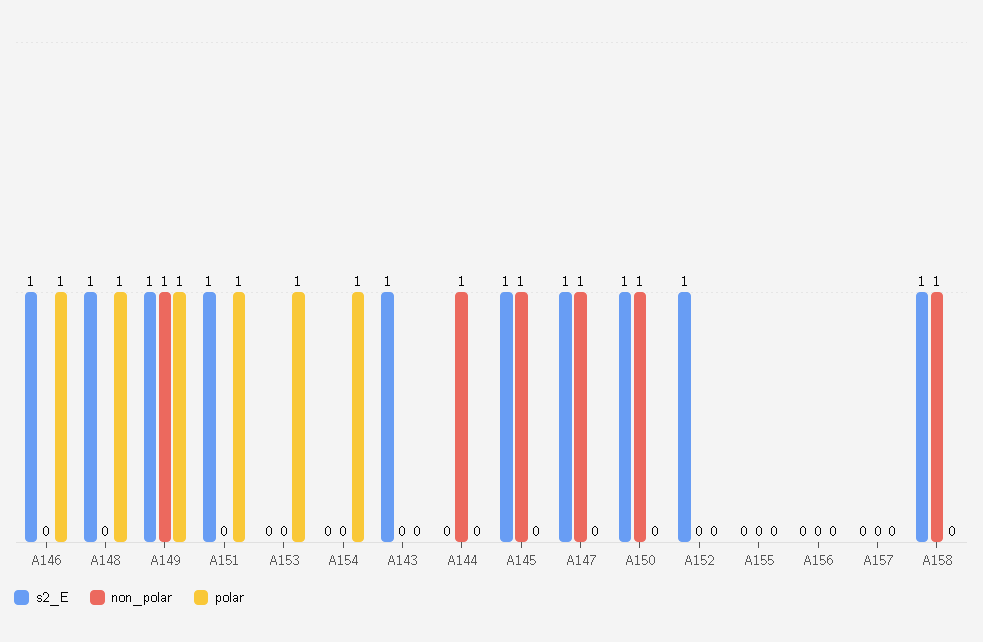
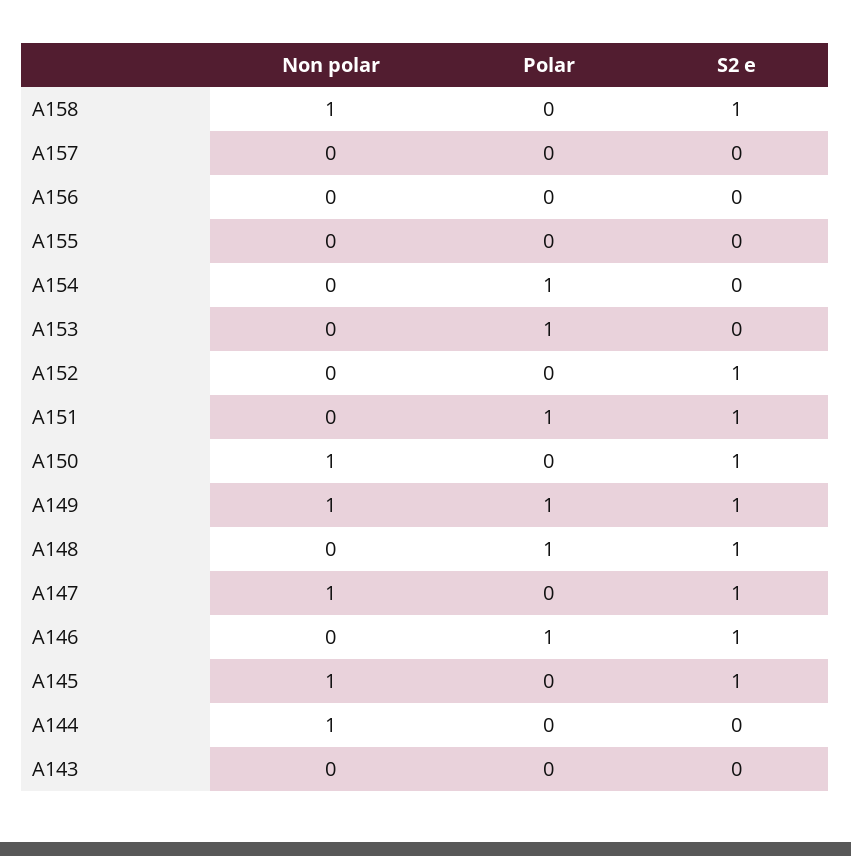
  {
    "s2_E": {
      "A146": 1,
      "A148": 1,
      "A149": 1,
      "A151": 1,
      "A153": 0,
      "A154": 0,
-     "A143": 1,
+     "A143": 0,
      "A144": 0,
      "A145": 1,
      "A147": 1,
      "A150": 1,
      "A152": 1,
      "A155": 0,
      "A156": 0,
      "A157": 0,
      "A158": 1
    },
    "non_polar": {
      "A146": 0,
      "A148": 0,
      "A149": 1,
      "A151": 0,
      "A153": 0,
      "A154": 0,
      "A143": 0,
      "A144": 1,
      "A145": 1,
      "A147": 1,
      "A150": 1,
      "A152": 0,
      "A155": 0,
      "A156": 0,
      "A157": 0,
      "A158": 1
    },
    "polar": {
      "A146": 1,
      "A148": 1,
      "A149": 1,
      "A151": 1,
      "A153": 1,
      "A154": 1,
      "A143": 0,
      "A144": 0,
      "A145": 0,
      "A147": 0,
      "A150": 0,
      "A152": 0,
      "A155": 0,
      "A156": 0,
      "A157": 0,
      "A158": 0
    }
  }

